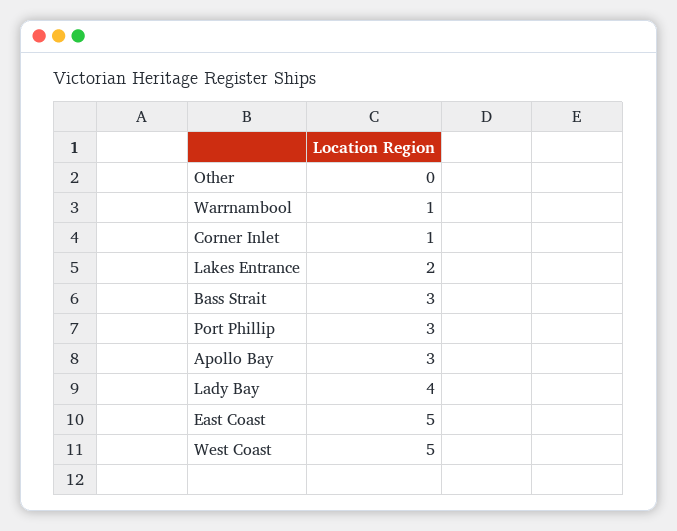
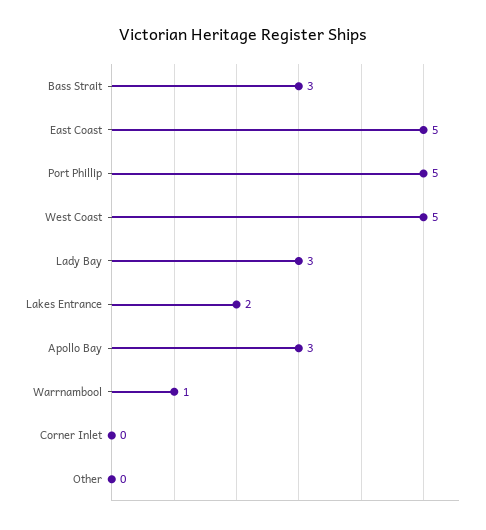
  {
    "Other": 0,
    "Warrnambool": 1,
-   "Corner Inlet": 1,
+   "Corner Inlet": 0,
    "Lakes Entrance": 2,
    "Bass Strait": 3,
-   "Port Phillip": 3,
+   "Port Phillip": 5,
    "Apollo Bay": 3,
-   "Lady Bay": 4,
+   "Lady Bay": 3,
    "East Coast": 5,
    "West Coast": 5
  }

